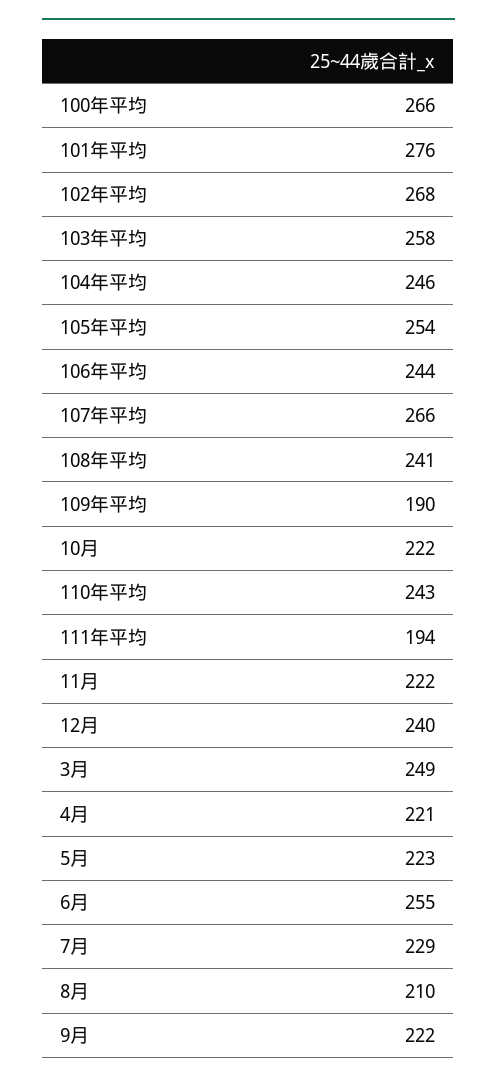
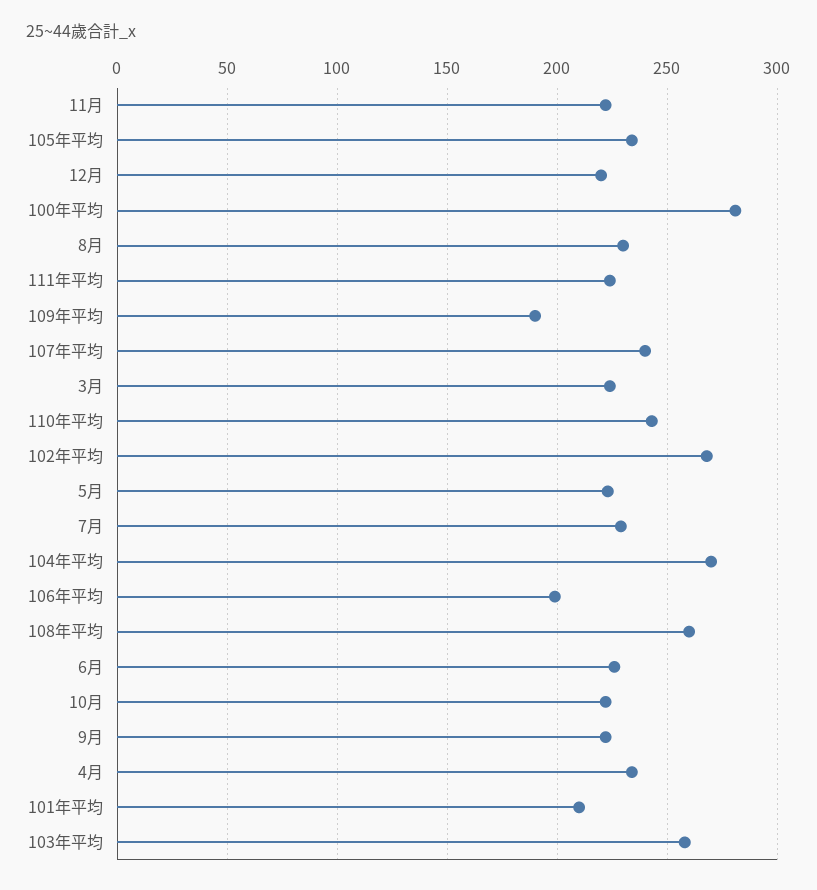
  {
-   "100年平均": 266,
+   "100年平均": 280,
-   "101年平均": 276,
+   "101年平均": 210,
    "102年平均": 268,
    "103年平均": 258,
-   "104年平均": 246,
+   "104年平均": 270,
-   "105年平均": 254,
+   "105年平均": 235,
-   "106年平均": 244,
+   "106年平均": 200,
-   "107年平均": 266,
+   "107年平均": 240,
-   "108年平均": 241,
+   "108年平均": 260,
    "109年平均": 190,
    "10月": 222,
    "110年平均": 243,
-   "111年平均": 194,
+   "111年平均": 225,
    "11月": 222,
-   "12月": 240,
+   "12月": 220,
-   "3月": 249,
+   "3月": 225,
-   "4月": 221,
+   "4月": 235,
    "5月": 223,
-   "6月": 255,
+   "6月": 225,
    "7月": 229,
-   "8月": 210,
+   "8月": 230,
    "9月": 222
  }

